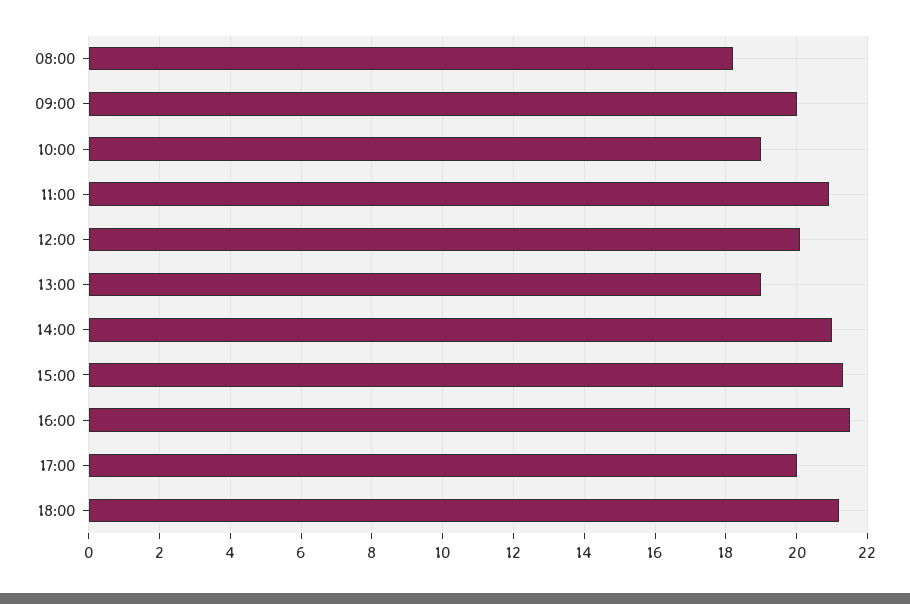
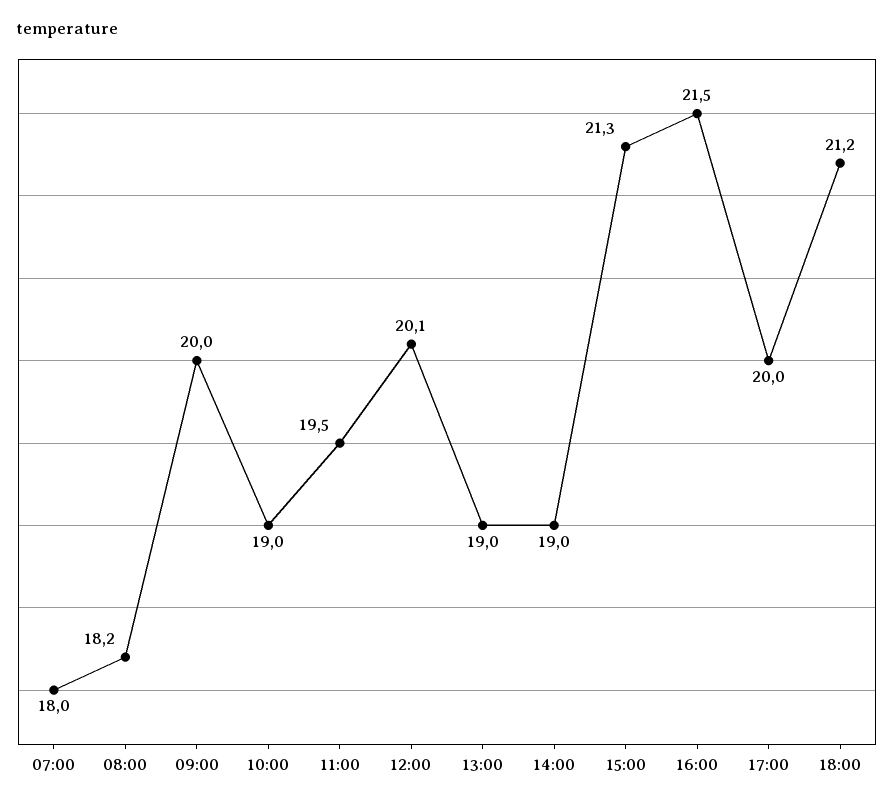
  {
    "08:00": 18.2,
    "09:00": 20,
    "10:00": 19,
-   "11:00": 21,
+   "11:00": 19.5,
    "12:00": 20.1,
    "13:00": 19,
-   "14:00": 21,
+   "14:00": 19,
    "15:00": 21.3,
    "16:00": 21.5,
    "17:00": 20,
-   "18:00": 21.2
+   "18:00": 21.2,
+   "07:00": 18
  }

